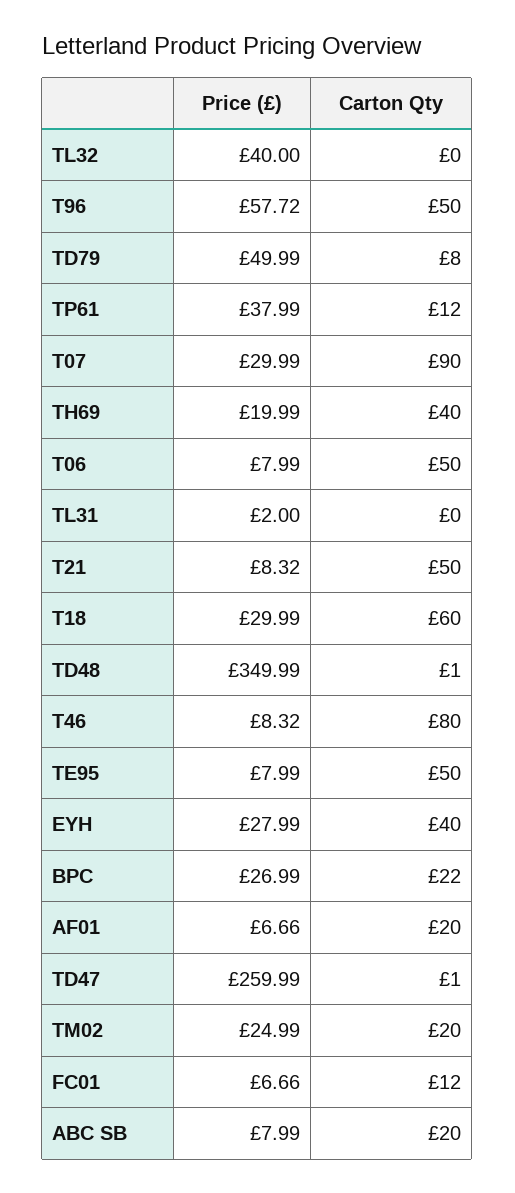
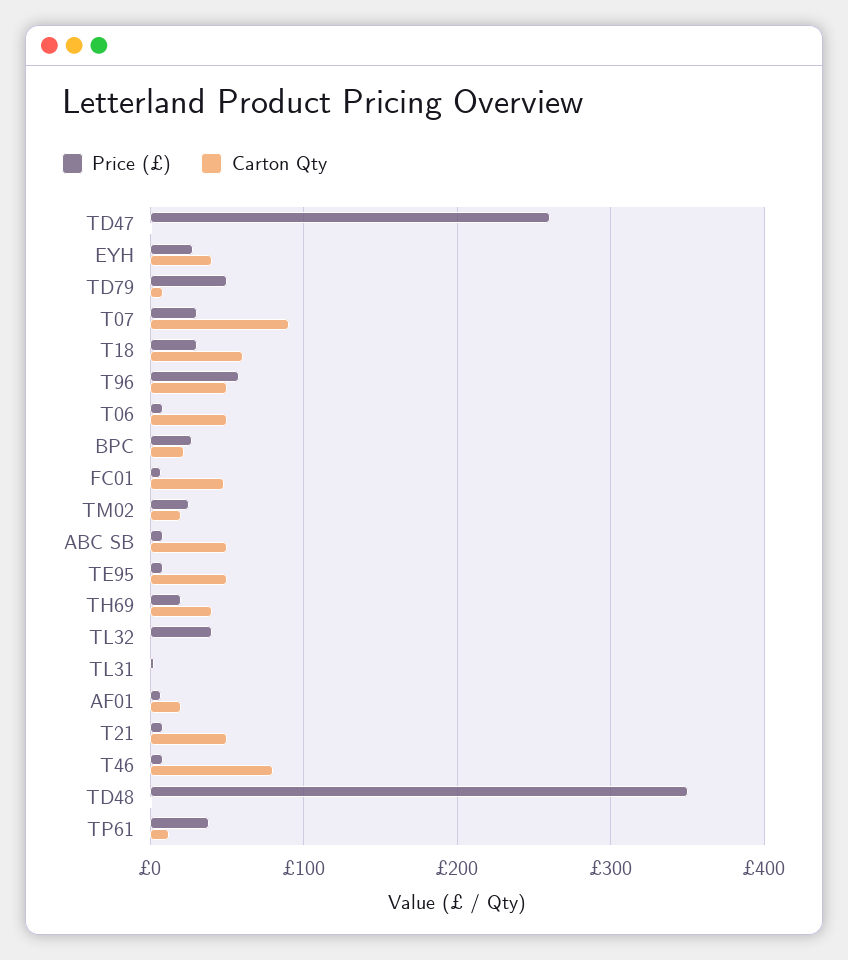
  {
    "Price (£)": {
      "TL32": 40,
      "T96": 57.72,
      "TD79": 49.99,
      "TP61": 37.99,
      "T07": 29.99,
      "TH69": 19.99,
      "T06": 7.99,
      "TL31": 2,
      "T21": 8.32,
      "T18": 29.99,
      "TD48": 349.99,
      "T46": 8.32,
      "TE95": 7.99,
      "EYH": 27.99,
      "BPC": 26.99,
      "AF01": 6.66,
      "TD47": 259.99,
      "TM02": 24.99,
      "FC01": 6.66,
      "ABC SB": 7.99
    },
    "Carton Qty": {
      "TL32": 0,
      "T96": 50,
      "TD79": 8,
      "TP61": 12,
      "T07": 90,
      "TH69": 40,
      "T06": 50,
      "TL31": 0,
      "T21": 50,
      "T18": 60,
      "TD48": 1,
      "T46": 80,
      "TE95": 50,
      "EYH": 40,
      "BPC": 22,
      "AF01": 20,
      "TD47": 1,
      "TM02": 20,
-     "FC01": 12,
+     "FC01": 50,
-     "ABC SB": 20
+     "ABC SB": 50
    }
  }

